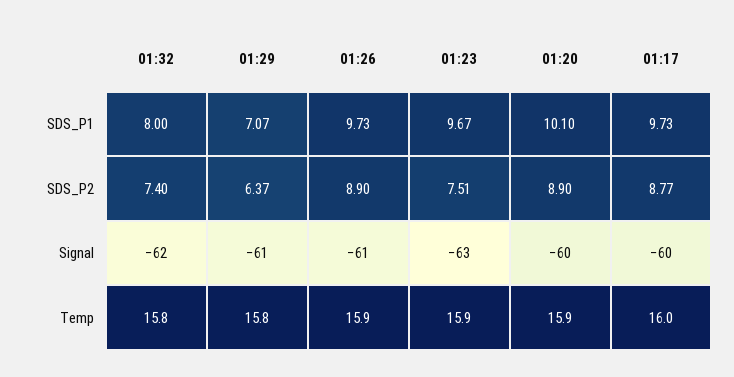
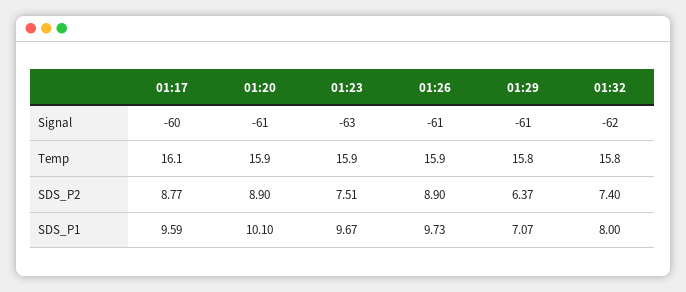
  {
    "01:32": {
      "SDS_P1": 8,
      "SDS_P2": 7.4,
      "Signal": -62,
      "Temp": 15.8
    },
    "01:29": {
      "SDS_P1": 7.07,
      "SDS_P2": 6.37,
      "Signal": -61,
      "Temp": 15.8
    },
    "01:26": {
      "SDS_P1": 9.73,
      "SDS_P2": 8.9,
      "Signal": -61,
      "Temp": 15.9
    },
    "01:23": {
      "SDS_P1": 9.67,
      "SDS_P2": 7.51,
      "Signal": -63,
      "Temp": 15.9
    },
    "01:20": {
      "SDS_P1": 10.1,
      "SDS_P2": 8.9,
-     "Signal": -60,
+     "Signal": -61,
      "Temp": 15.9
    },
    "01:17": {
-     "SDS_P1": 9.73,
+     "SDS_P1": 9.59,
      "SDS_P2": 8.77,
      "Signal": -60,
-     "Temp": 16
+     "Temp": 16.1
    }
  }

